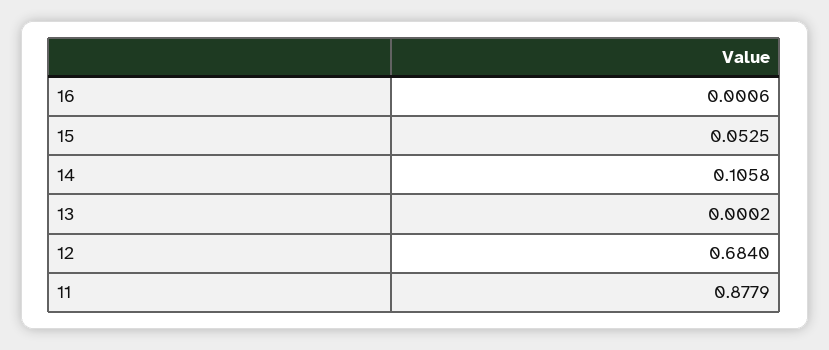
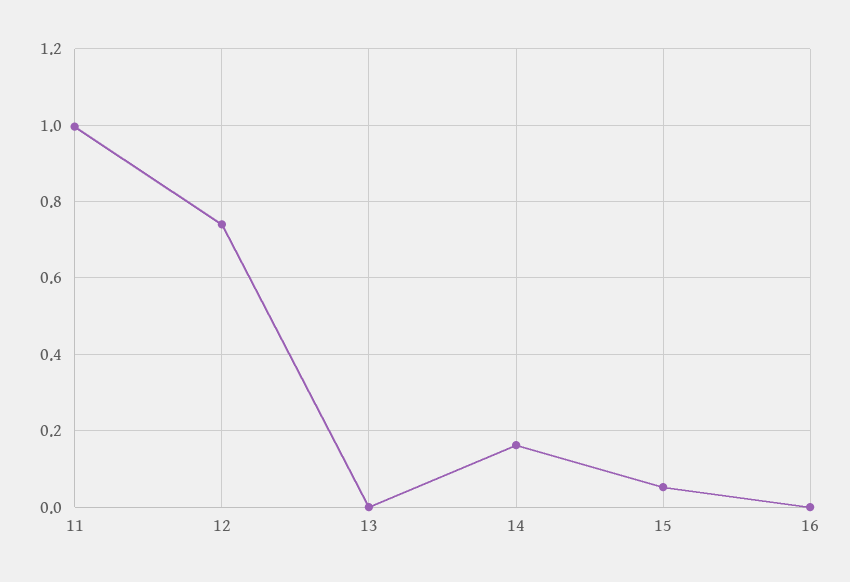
  {
    "16": 0.0006,
    "15": 0.0525,
-   "14": 0.1058,
+   "14": 0.16,
    "13": 0.0002,
-   "12": 0.684,
+   "12": 0.74,
-   "11": 0.8779
+   "11": 1
  }

